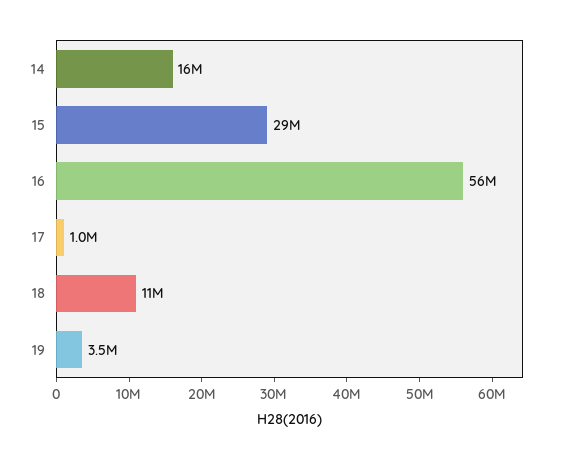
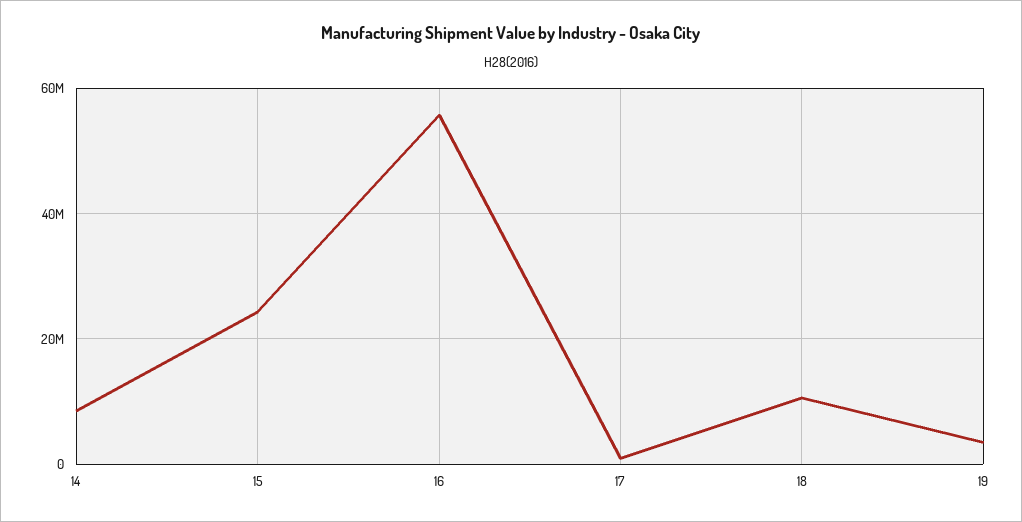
  {
-   "14": 16000000,
+   "14": 8000000,
-   "15": 29000000,
+   "15": 24000000,
    "16": 56000000,
    "17": 1000000,
    "18": 11000000,
    "19": 3500000
  }

